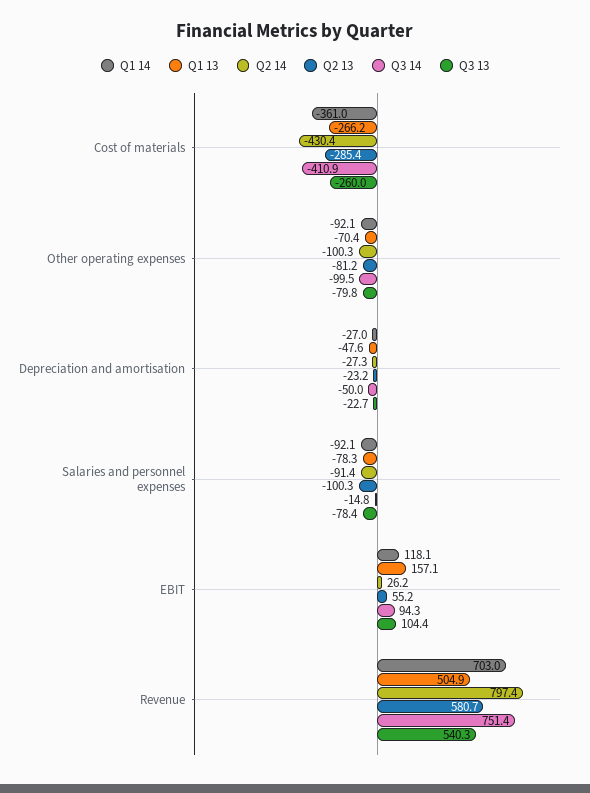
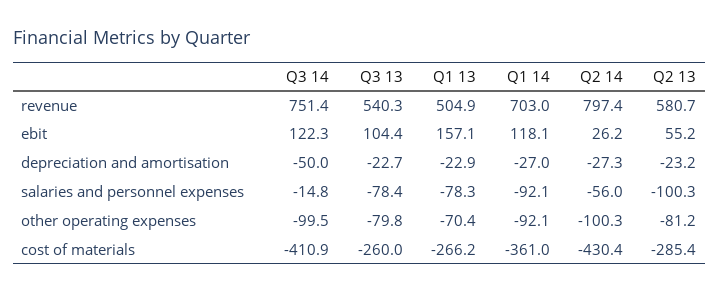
  {
    "Q1 14": {
      "Cost of materials": -361,
      "Other operating expenses": -92.1,
      "Depreciation and amortisation": -27,
      "Salaries and personnel expenses": -92.1,
      "EBIT": 118.1,
      "Revenue": 703
    },
    "Q1 13": {
      "Cost of materials": -266.2,
      "Other operating expenses": -70.4,
-     "Depreciation and amortisation": -47.6,
+     "Depreciation and amortisation": -22.9,
      "Salaries and personnel expenses": -78.3,
      "EBIT": 157.1,
      "Revenue": 504.9
    },
    "Q2 14": {
      "Cost of materials": -430.4,
      "Other operating expenses": -100.3,
      "Depreciation and amortisation": -27.3,
-     "Salaries and personnel expenses": -91.4,
+     "Salaries and personnel expenses": -56,
      "EBIT": 26.2,
      "Revenue": 797.4
    },
    "Q2 13": {
      "Cost of materials": -285.4,
      "Other operating expenses": -81.2,
      "Depreciation and amortisation": -23.2,
      "Salaries and personnel expenses": -100.3,
      "EBIT": 55.2,
      "Revenue": 580.7
    },
    "Q3 14": {
      "Cost of materials": -410.9,
      "Other operating expenses": -99.5,
      "Depreciation and amortisation": -50,
      "Salaries and personnel expenses": -14.8,
-     "EBIT": 94.3,
+     "EBIT": 122.3,
      "Revenue": 751.4
    },
    "Q3 13": {
      "Cost of materials": -260,
      "Other operating expenses": -79.8,
      "Depreciation and amortisation": -22.7,
      "Salaries and personnel expenses": -78.4,
      "EBIT": 104.4,
      "Revenue": 540.3
    }
  }

